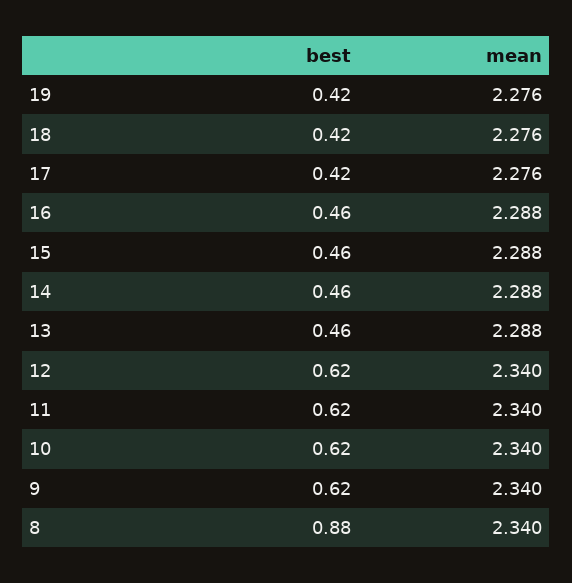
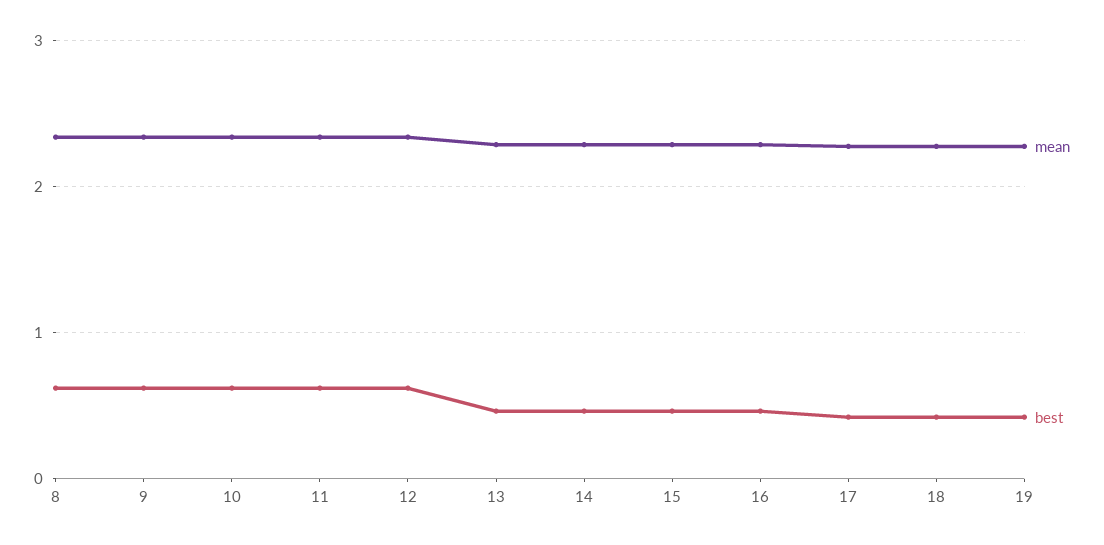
  {
    "best": {
      "19": 0.42,
      "18": 0.42,
      "17": 0.42,
      "16": 0.46,
      "15": 0.46,
      "14": 0.46,
      "13": 0.46,
      "12": 0.62,
      "11": 0.62,
      "10": 0.62,
      "9": 0.62,
-     "8": 0.88
+     "8": 0.6
    },
    "mean": {
      "19": 2.276,
      "18": 2.276,
      "17": 2.276,
      "16": 2.288,
      "15": 2.288,
      "14": 2.288,
      "13": 2.288,
      "12": 2.34,
      "11": 2.34,
      "10": 2.34,
      "9": 2.34,
      "8": 2.34
    }
  }

